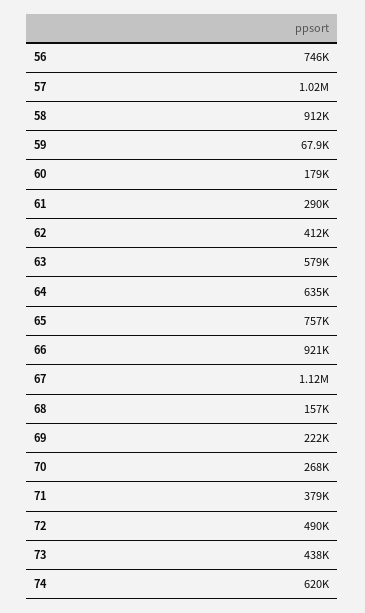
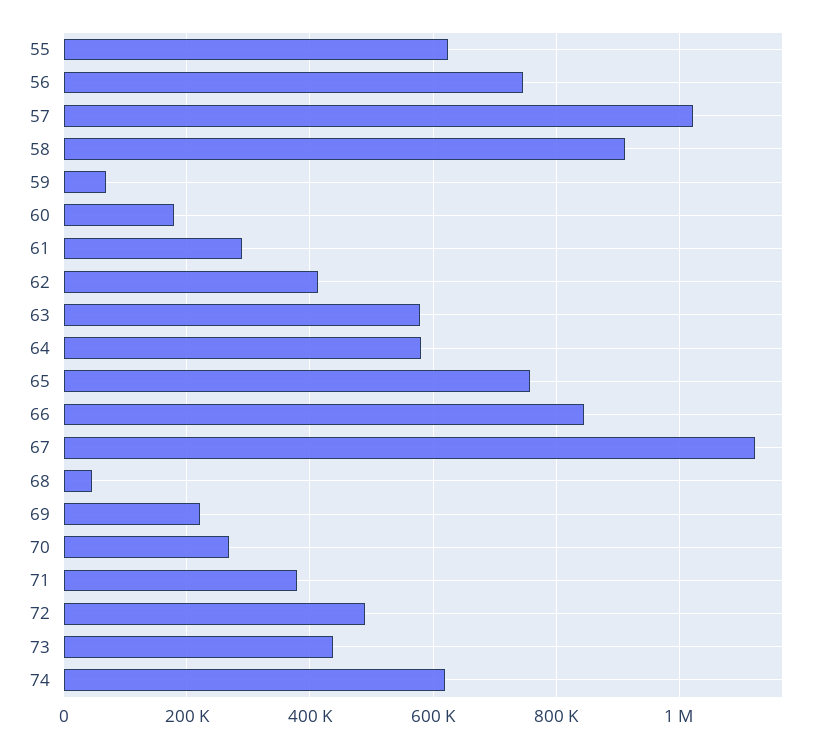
  {
    "56": 746000,
    "57": 1020000,
    "58": 912000,
    "59": 67900,
    "60": 179000,
    "61": 290000,
    "62": 412000,
    "63": 579000,
-   "64": 635000,
+   "64": 580000,
    "65": 757000,
-   "66": 921000,
+   "66": 840000,
    "67": 1120000,
-   "68": 157000,
+   "68": 40000,
    "69": 222000,
    "70": 268000,
    "71": 379000,
    "72": 490000,
    "73": 438000,
-   "74": 620000
+   "74": 620000,
+   "55": 620000
  }

